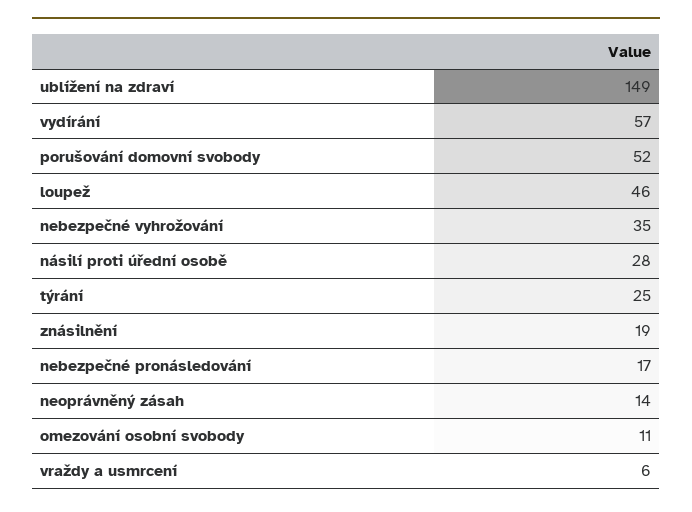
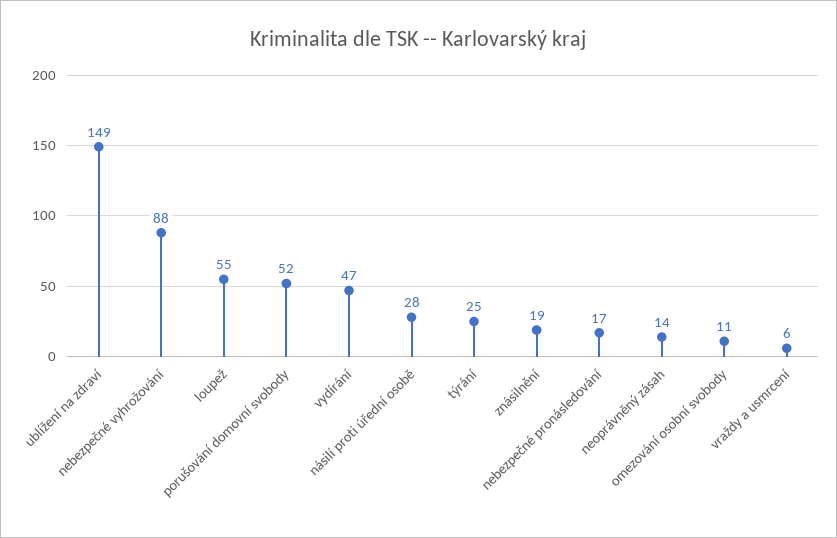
  {
    "ublížení na zdraví": 149,
-   "vydírání": 57,
+   "vydírání": 47,
    "porušování domovní svobody": 52,
-   "loupež": 46,
+   "loupež": 55,
-   "nebezpečné vyhrožování": 35,
+   "nebezpečné vyhrožování": 88,
    "násilí proti úřední osobě": 28,
    "týrání": 25,
    "znásilnění": 19,
    "nebezpečné pronásledování": 17,
    "neoprávněný zásah": 14,
    "omezování osobní svobody": 11,
    "vraždy a usmrcení": 6
  }

